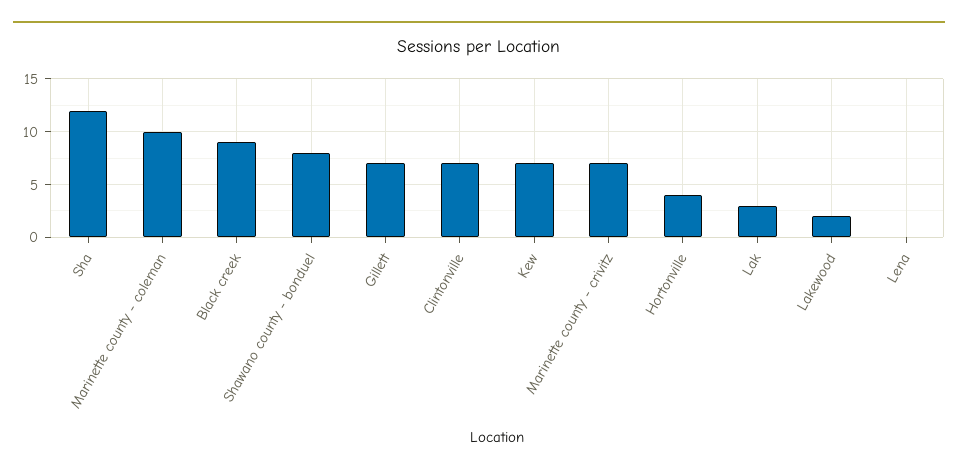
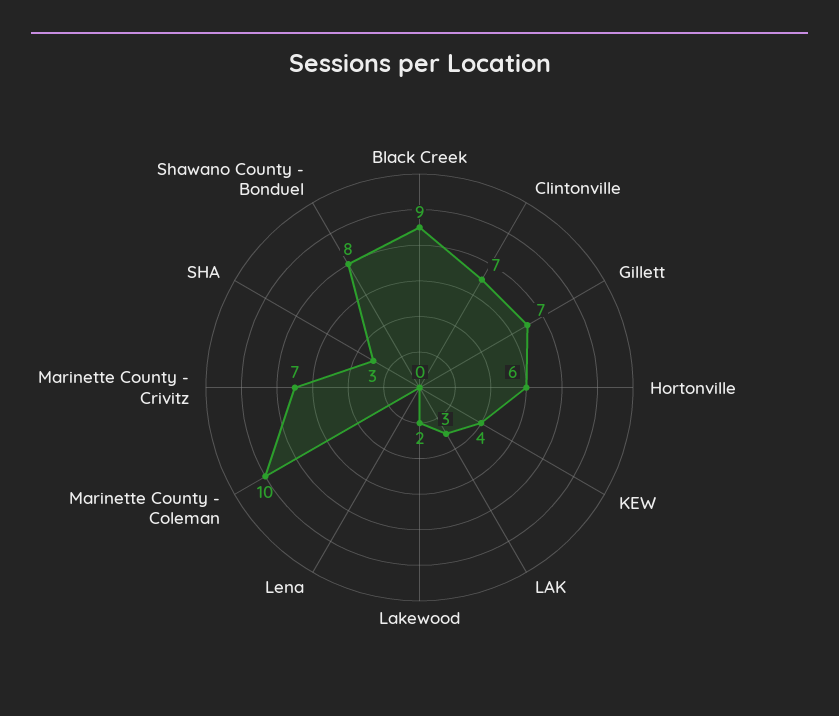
  {
-   "Sha": 12,
+   "Sha": 3,
    "Marinette county - coleman": 10,
    "Black creek": 9,
    "Shawano county - bonduel": 8,
    "Gillett": 7,
    "Clintonville": 7,
-   "Kew": 7,
+   "Kew": 4,
    "Marinette county - crivitz": 7,
-   "Hortonville": 4,
+   "Hortonville": 6,
    "Lak": 3,
    "Lakewood": 2,
    "Lena": 0
  }

